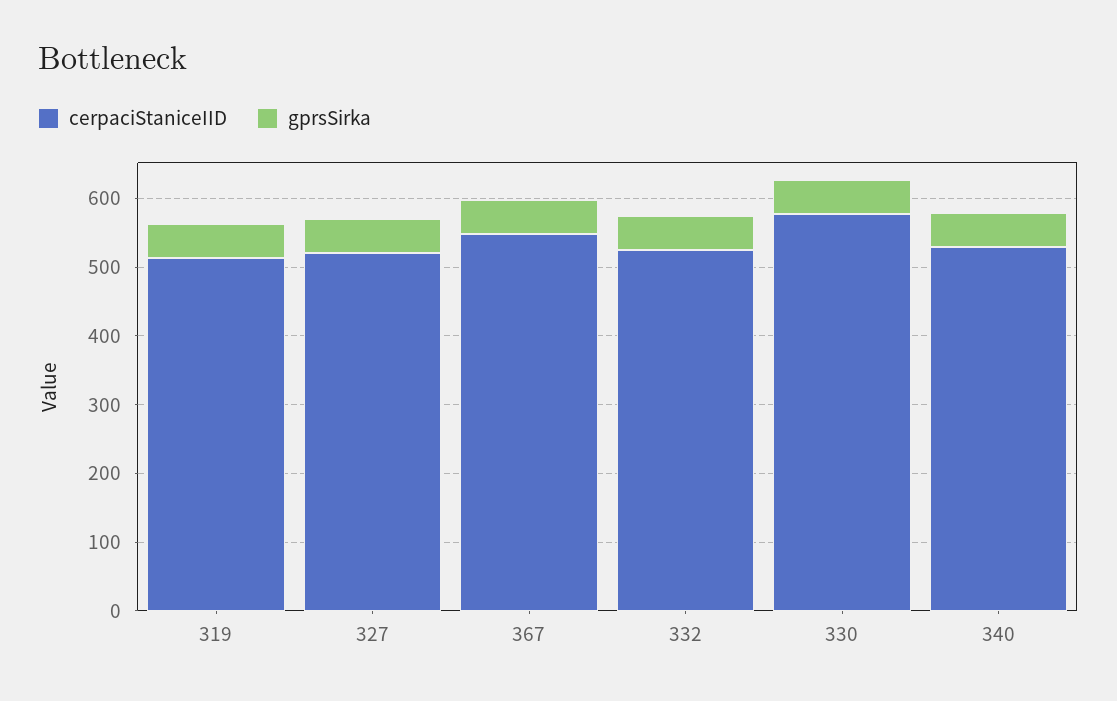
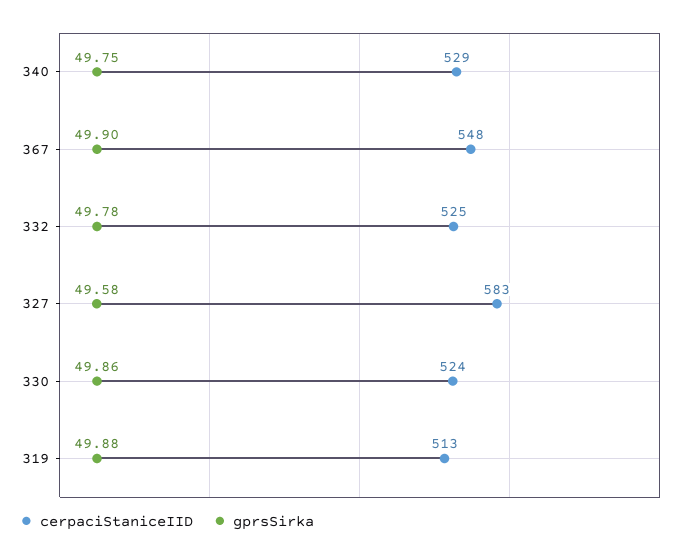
  {
    "cerpaciStaniceIID": {
      "319": 513,
-     "327": 520,
+     "327": 583,
      "367": 548,
      "332": 525,
-     "330": 580,
+     "330": 524,
      "340": 529
    },
    "gprsSirka": {
      "319": 49.88,
      "327": 49.58,
      "367": 49.9,
      "332": 49.78,
      "330": 49.86,
      "340": 49.75
    }
  }

